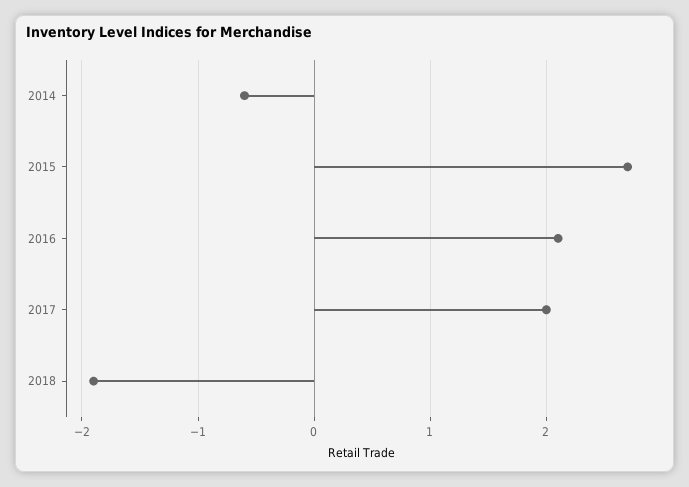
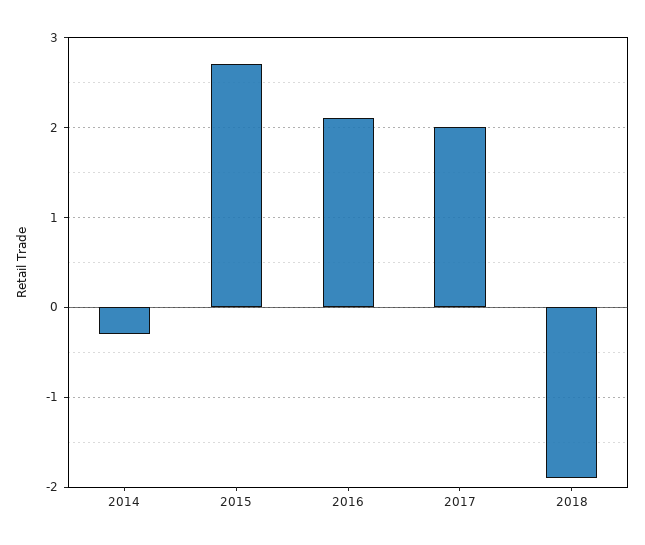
  {
-   "2014": -0.6,
+   "2014": -0.3,
    "2015": 2.7,
    "2016": 2.1,
    "2017": 2,
    "2018": -1.9
  }

